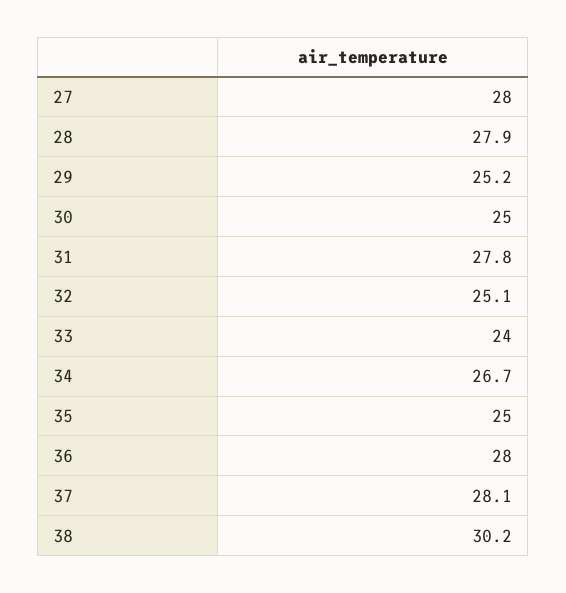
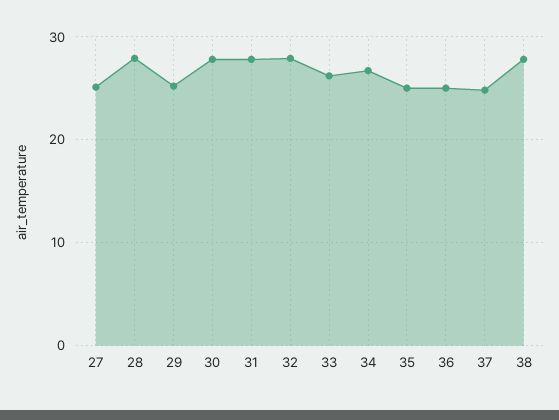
  {
-   "27": 28,
+   "27": 25,
    "28": 27.9,
    "29": 25.2,
-   "30": 25,
+   "30": 28,
    "31": 27.8,
-   "32": 25.1,
+   "32": 28,
-   "33": 24,
+   "33": 26,
    "34": 26.7,
    "35": 25,
-   "36": 28,
+   "36": 25,
-   "37": 28.1,
+   "37": 25,
-   "38": 30.2
+   "38": 28
  }

